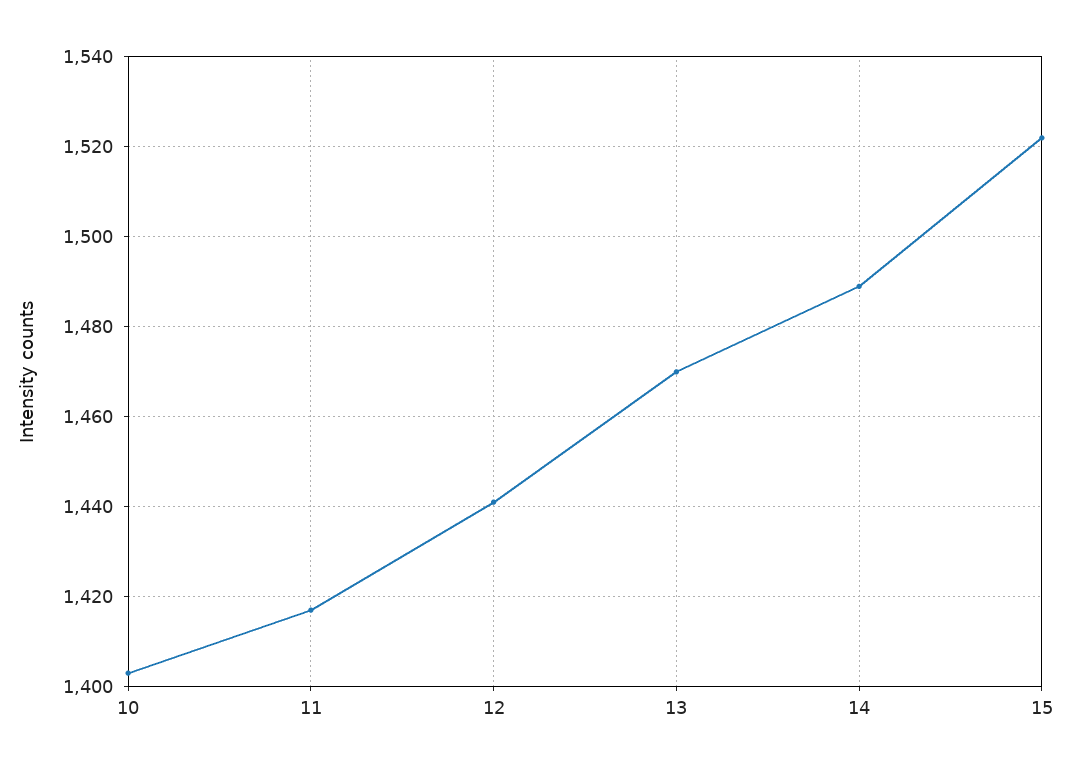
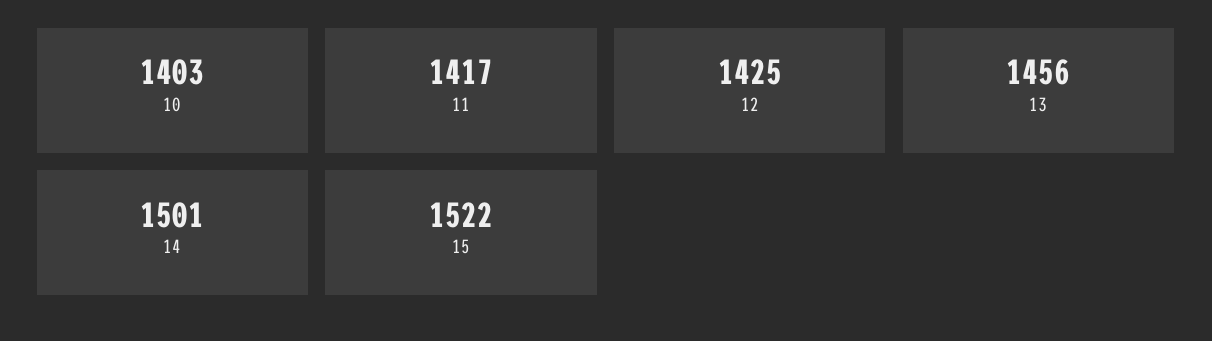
  {
    "10": 1403,
    "11": 1417,
-   "12": 1440,
+   "12": 1425,
-   "13": 1470,
+   "13": 1456,
-   "14": 1490,
+   "14": 1501,
    "15": 1522
  }

